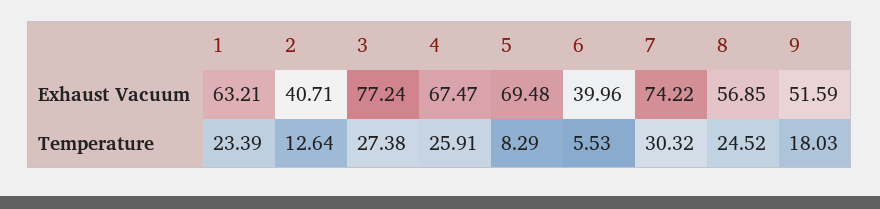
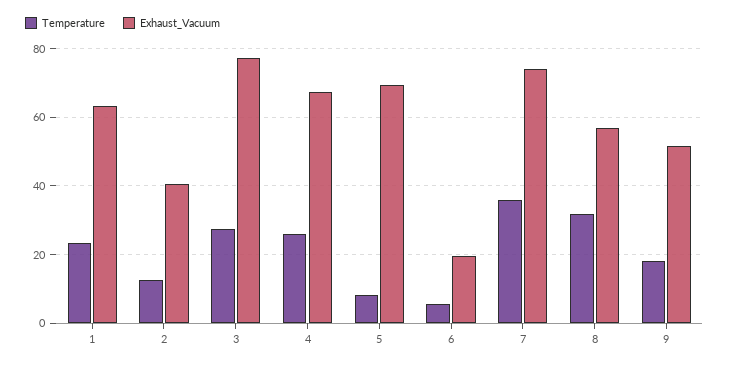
  {
    "Exhaust Vacuum": {
      "1": 63.21,
      "2": 40.71,
      "3": 77.24,
      "4": 67.47,
      "5": 69.48,
-     "6": 39.96,
+     "6": 20,
      "7": 74.22,
      "8": 56.85,
      "9": 51.59
    },
    "Temperature": {
      "1": 23.39,
      "2": 12.64,
      "3": 27.38,
      "4": 25.91,
      "5": 8.29,
      "6": 5.53,
-     "7": 30.32,
+     "7": 36,
-     "8": 24.52,
+     "8": 32,
      "9": 18.03
    }
  }

